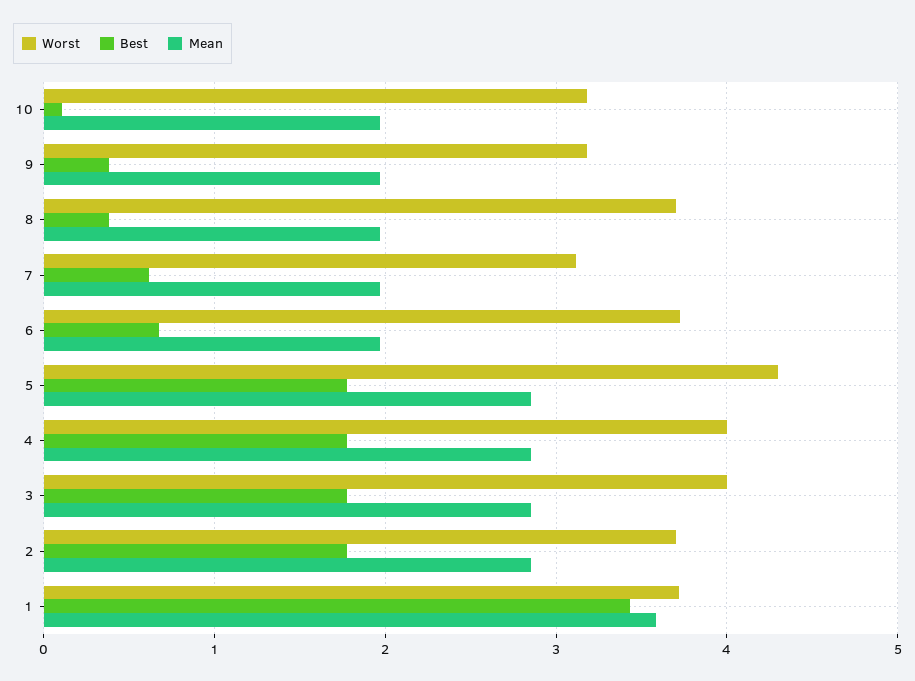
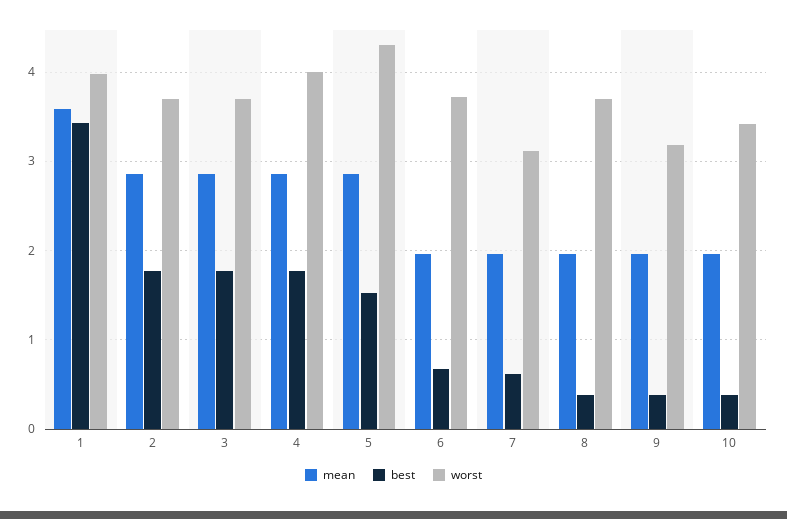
  {
    "Worst": {
-     "10": 3.2,
+     "10": 3.4,
      "9": 3.2,
      "8": 3.7,
      "7": 3.1,
      "6": 3.7,
      "5": 4.3,
      "4": 4,
-     "3": 4,
+     "3": 3.7,
      "2": 3.7,
-     "1": 3.7
+     "1": 4
    },
    "Best": {
-     "10": 0.1,
+     "10": 0.4,
      "9": 0.4,
      "8": 0.4,
      "7": 0.6,
      "6": 0.7,
-     "5": 1.8,
+     "5": 1.5,
      "4": 1.8,
      "3": 1.8,
      "2": 1.8,
      "1": 3.4
    },
    "Mean": {
      "10": 2,
      "9": 2,
      "8": 2,
      "7": 2,
      "6": 2,
      "5": 2.9,
      "4": 2.9,
      "3": 2.9,
      "2": 2.9,
      "1": 3.6
    }
  }

